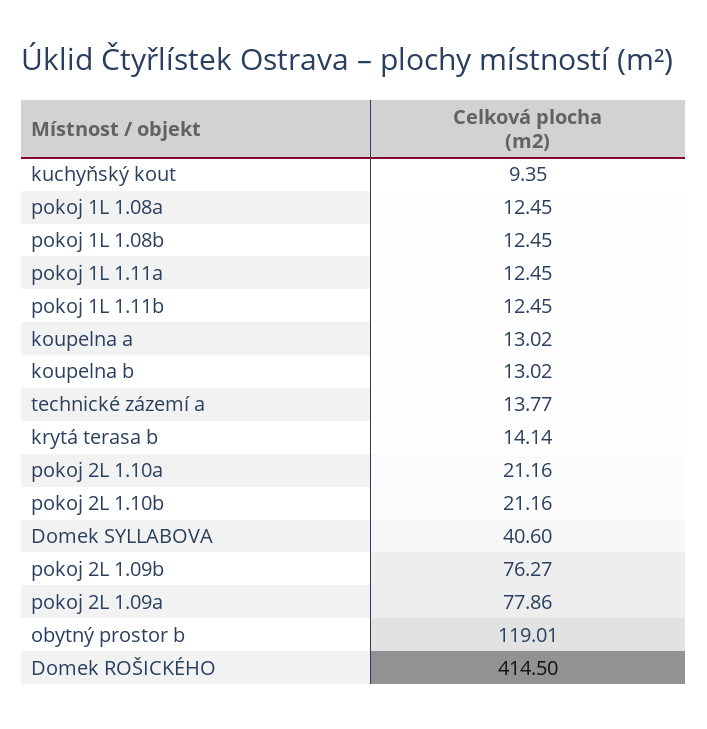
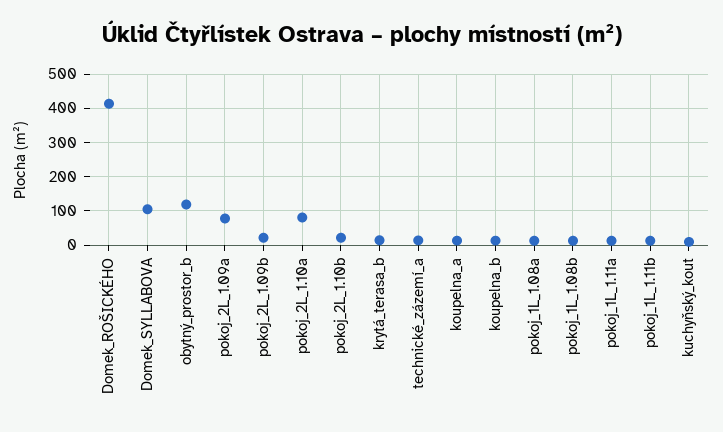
  {
    "kuchyňský kout": 9.35,
    "pokoj 1L 1.08a": 12.45,
    "pokoj 1L 1.08b": 12.45,
    "pokoj 1L 1.11a": 12.45,
    "pokoj 1L 1.11b": 12.45,
    "koupelna a": 13.02,
    "koupelna b": 13.02,
    "technické zázemí a": 13.77,
    "krytá terasa b": 14.14,
-   "pokoj 2L 1.10a": 21.16,
+   "pokoj 2L 1.10a": 80,
    "pokoj 2L 1.10b": 21.16,
-   "Domek SYLLABOVA": 40.6,
+   "Domek SYLLABOVA": 100,
-   "pokoj 2L 1.09b": 76.27,
+   "pokoj 2L 1.09b": 20,
    "pokoj 2L 1.09a": 77.86,
    "obytný prostor b": 119.01,
    "Domek ROŠICKÉHO": 414.5
  }

